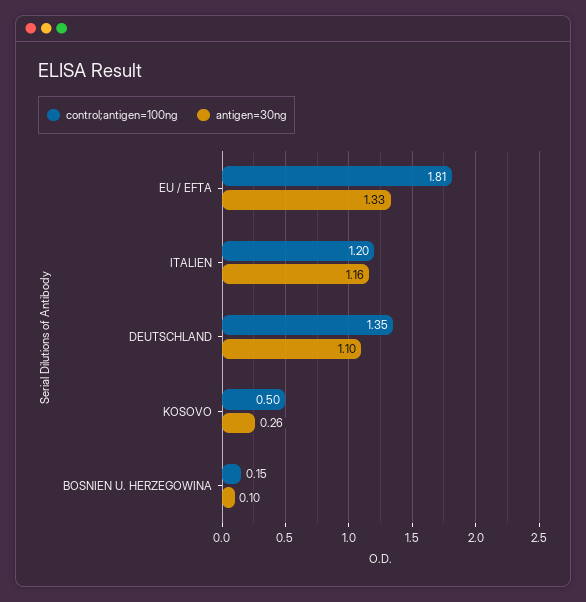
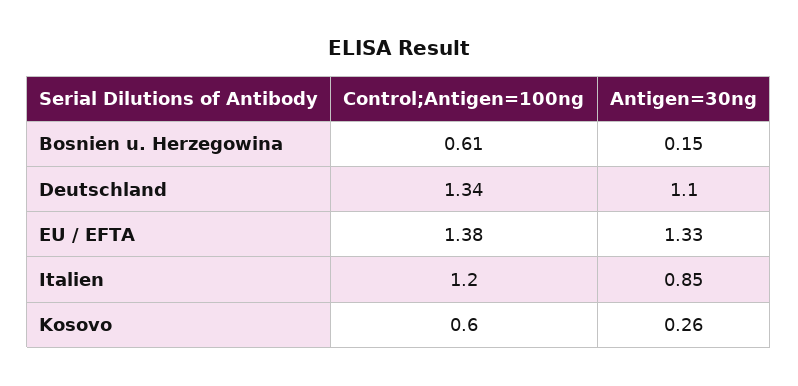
  {
    "control;antigen=100ng": {
-     "EU / EFTA": 1.81,
+     "EU / EFTA": 1.38,
      "ITALIEN": 1.2,
-     "DEUTSCHLAND": 1.35,
+     "DEUTSCHLAND": 1.34,
-     "KOSOVO": 0.5,
+     "KOSOVO": 0.6,
-     "BOSNIEN U. HERZEGOWINA": 0.15
+     "BOSNIEN U. HERZEGOWINA": 0.61
    },
    "antigen=30ng": {
      "EU / EFTA": 1.33,
-     "ITALIEN": 1.16,
+     "ITALIEN": 0.85,
      "DEUTSCHLAND": 1.1,
      "KOSOVO": 0.26,
-     "BOSNIEN U. HERZEGOWINA": 0.1
+     "BOSNIEN U. HERZEGOWINA": 0.15
    }
  }

